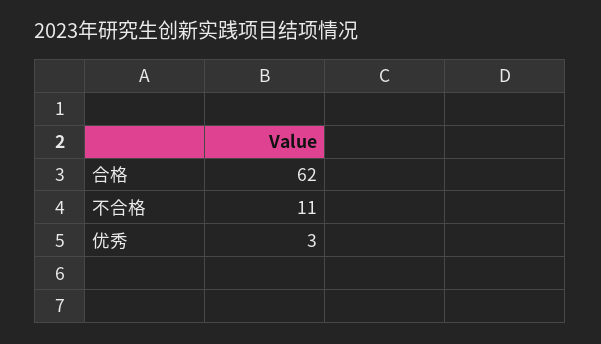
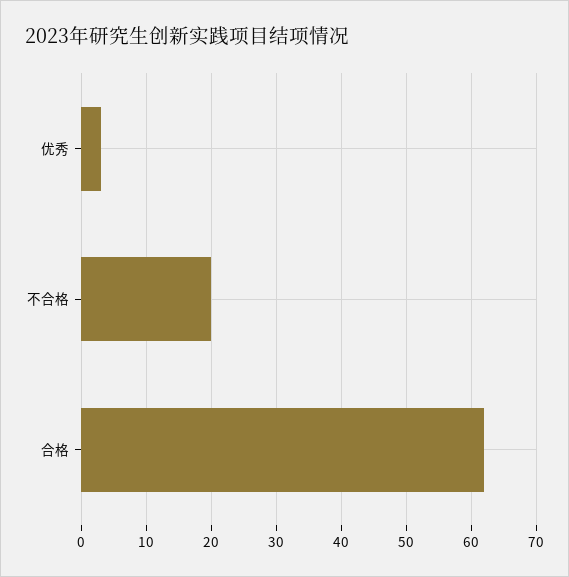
  {
    "合格": 62,
-   "不合格": 11,
+   "不合格": 20,
    "优秀": 3
  }

